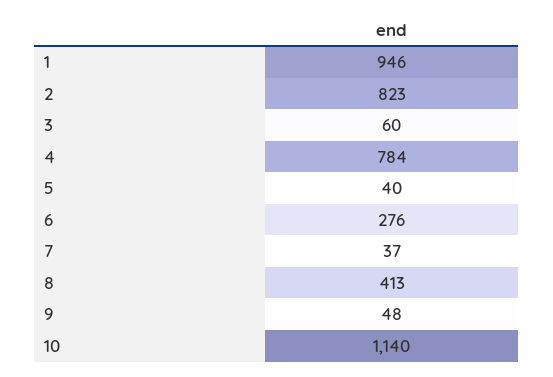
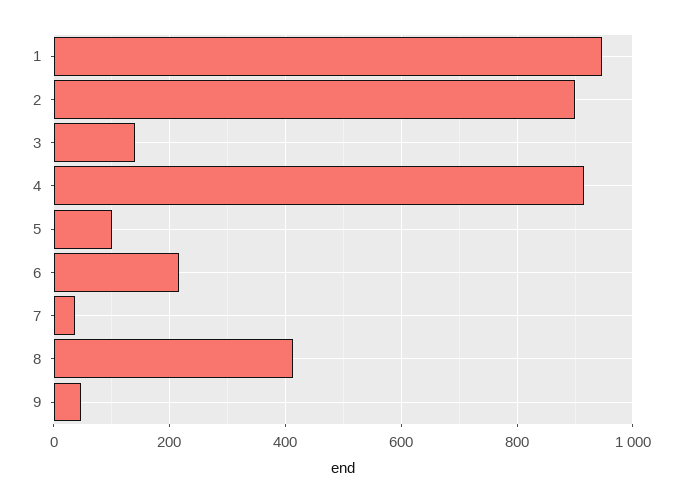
  {
    "1": 946,
-   "2": 823,
+   "2": 900,
-   "3": 60,
+   "3": 140,
-   "4": 784,
+   "4": 920,
-   "5": 40,
+   "5": 100,
-   "6": 276,
+   "6": 220,
    "7": 37,
    "8": 413,
-   "9": 48,
+   "9": 48
-   "10": 1140
  }

